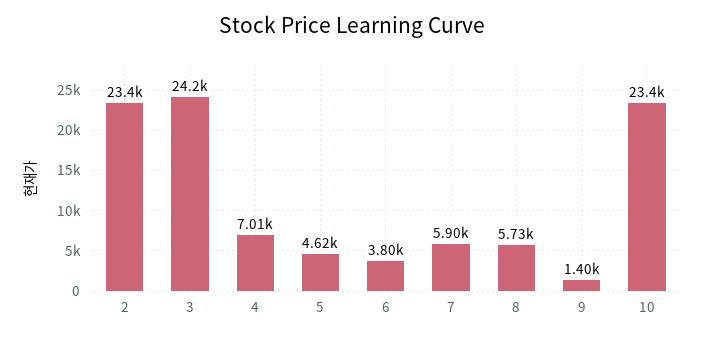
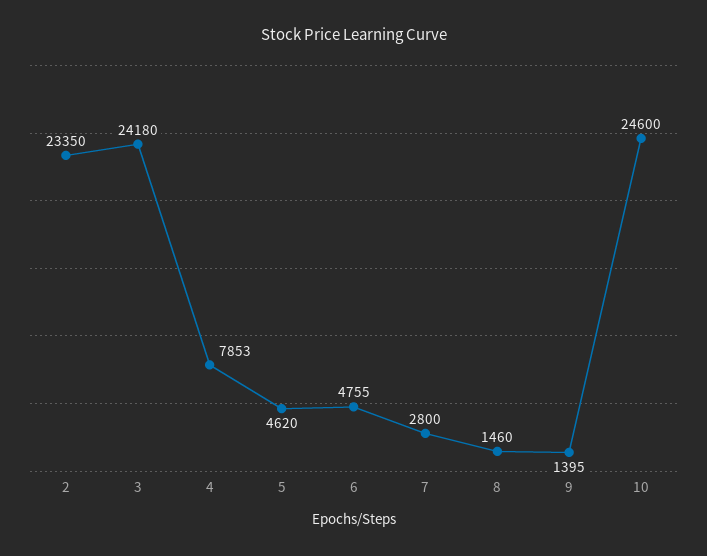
  {
    "2": 23350,
    "3": 24180,
-   "4": 7010,
+   "4": 7853,
    "5": 4620,
-   "6": 3800,
+   "6": 4755,
-   "7": 5900,
+   "7": 2800,
-   "8": 5730,
+   "8": 1460,
    "9": 1395,
-   "10": 23400
+   "10": 24600
  }

